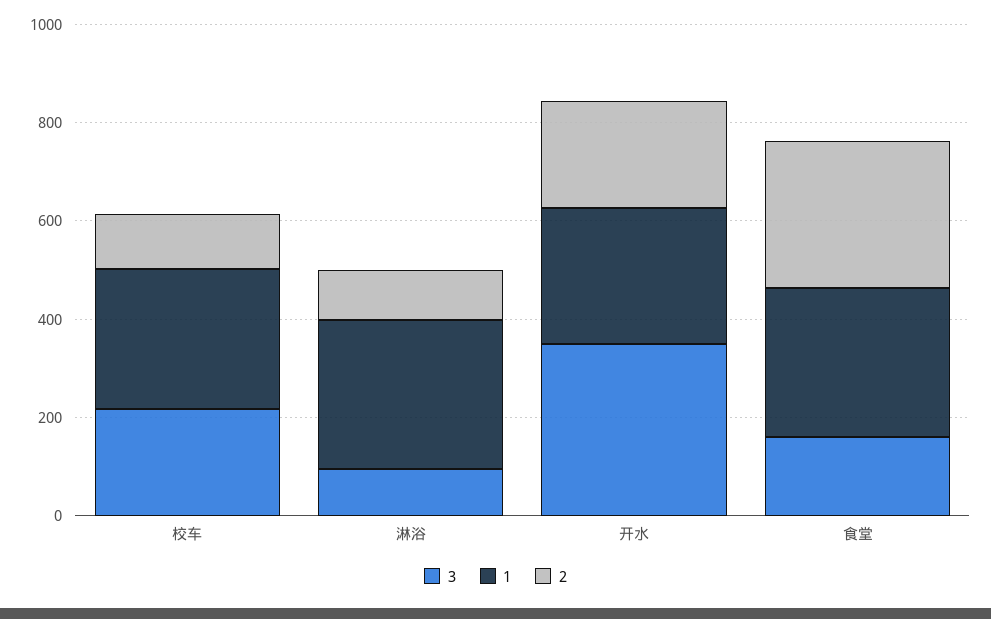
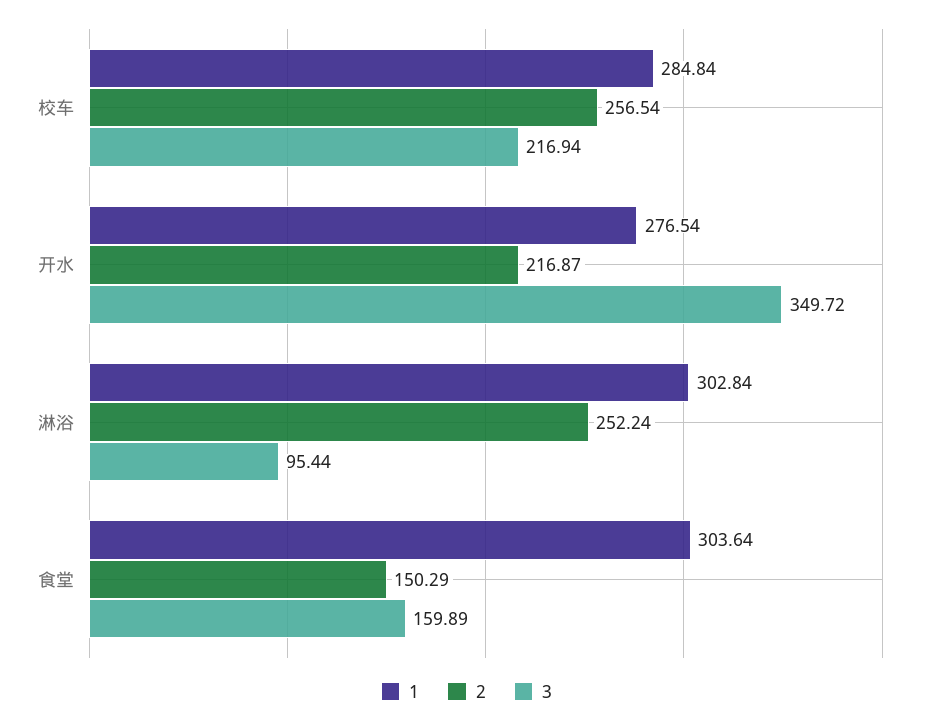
  {
    "3": {
      "校车": 216.94,
      "淋浴": 95.44,
      "开水": 349.72,
      "食堂": 159.89
    },
    "1": {
      "校车": 284.84,
      "淋浴": 302.84,
      "开水": 276.54,
      "食堂": 303.64
    },
    "2": {
-     "校车": 100,
+     "校车": 256.54,
-     "淋浴": 100,
+     "淋浴": 252.24,
      "开水": 216.87,
-     "食堂": 300
+     "食堂": 150.29
    }
  }

